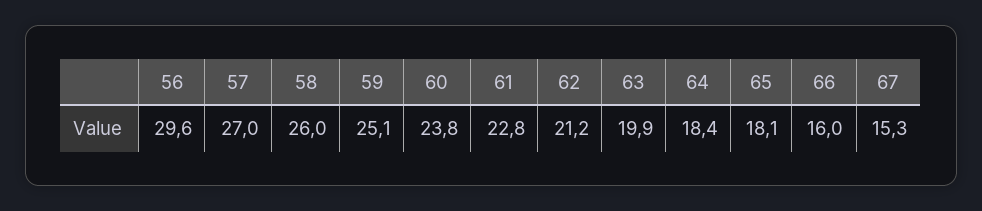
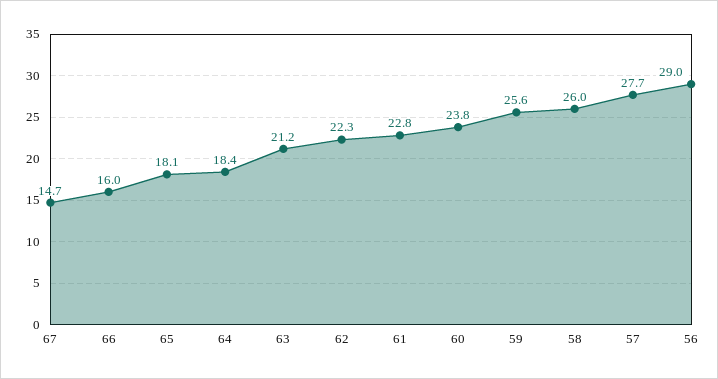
  {
-   "56": 29.6,
+   "56": 29,
-   "57": 27,
+   "57": 27.7,
    "58": 26,
-   "59": 25.1,
+   "59": 25.6,
    "60": 23.8,
    "61": 22.8,
-   "62": 21.2,
+   "62": 22.3,
-   "63": 19.9,
+   "63": 21.2,
    "64": 18.4,
    "65": 18.1,
    "66": 16,
-   "67": 15.3
+   "67": 14.7
  }

